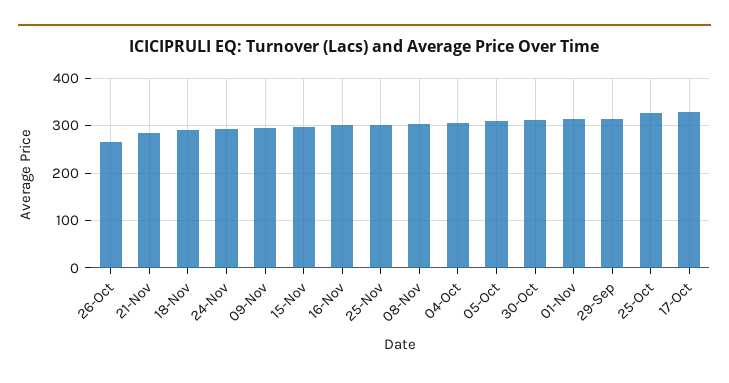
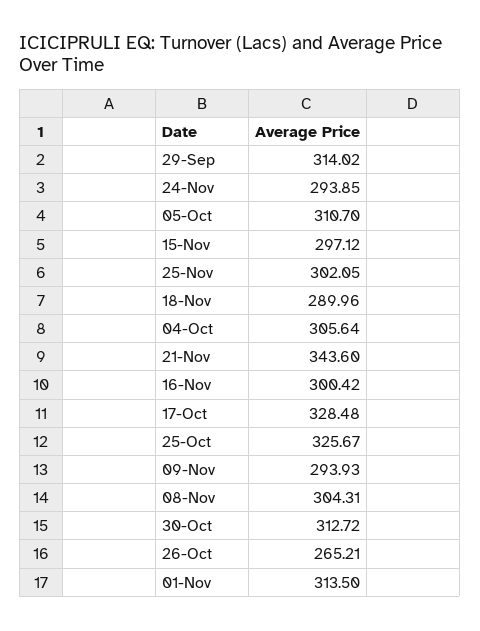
  {
    "26-Oct": 265.21,
-   "21-Nov": 280,
+   "21-Nov": 343.6,
    "18-Nov": 289.96,
    "24-Nov": 293.85,
    "09-Nov": 293.93,
    "15-Nov": 297.12,
    "16-Nov": 300.42,
    "25-Nov": 302.05,
    "08-Nov": 304.31,
    "04-Oct": 305.64,
    "05-Oct": 310.7,
    "30-Oct": 312.72,
    "01-Nov": 313.5,
    "29-Sep": 314.02,
    "25-Oct": 325.67,
    "17-Oct": 328.48
  }

